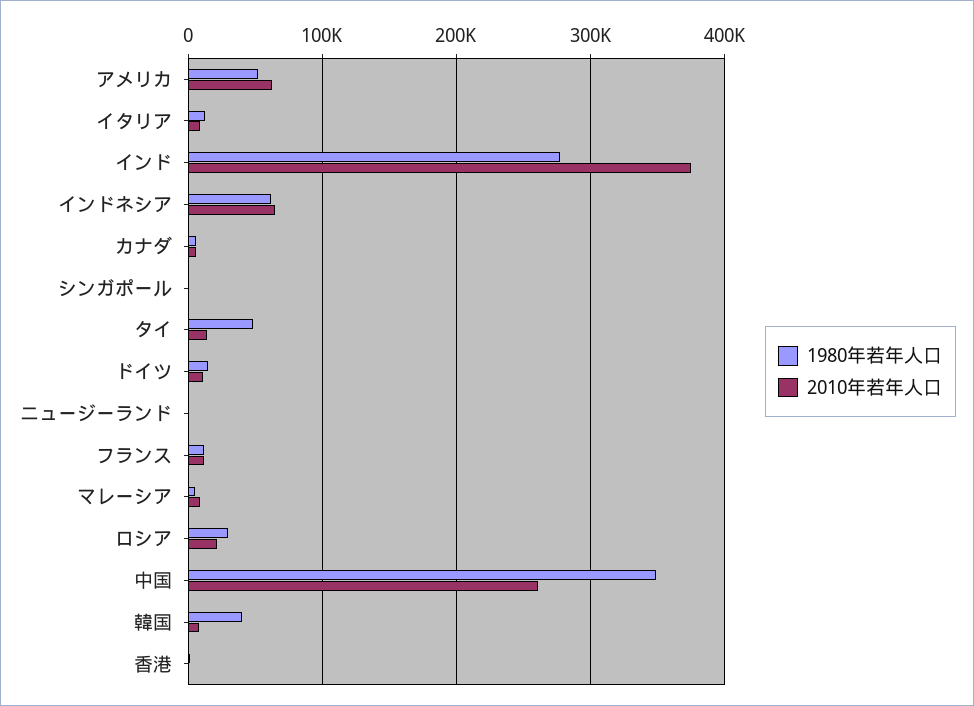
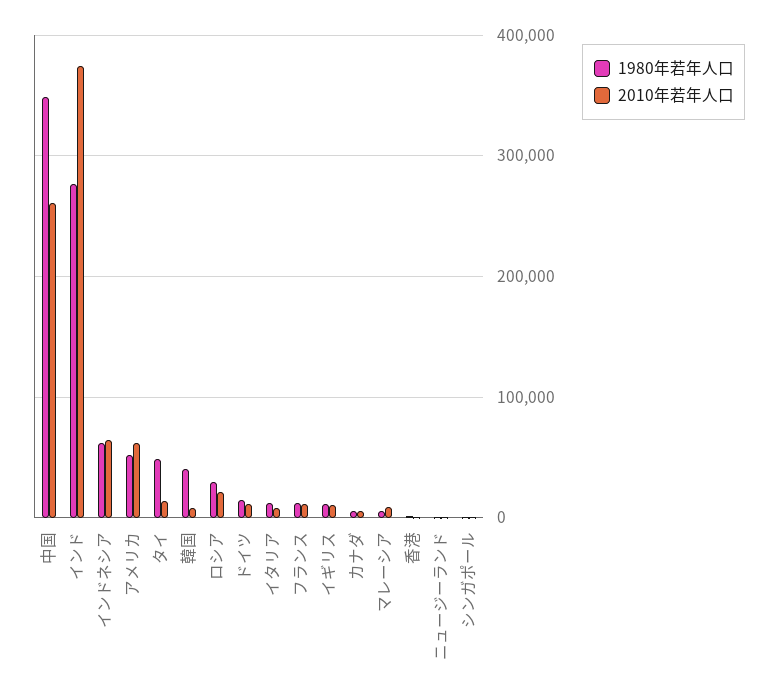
  {
    "1980年若年人口": {
      "アメリカ": 50000,
      "イタリア": 10000,
      "インド": 280000,
      "インドネシア": 60000,
      "カナダ": 10000,
      "シンガポール": 0,
      "タイ": 50000,
      "ドイツ": 10000,
      "ニュージーランド": 0,
      "フランス": 10000,
      "マレーシア": 10000,
      "ロシア": 30000,
      "中国": 350000,
      "韓国": 40000,
-     "香港": 0
+     "香港": 0,
+     "イギリス": 10000
    },
    "2010年若年人口": {
      "アメリカ": 60000,
      "イタリア": 10000,
      "インド": 370000,
      "インドネシア": 60000,
      "カナダ": 10000,
      "シンガポール": 0,
      "タイ": 10000,
      "ドイツ": 10000,
      "ニュージーランド": 0,
      "フランス": 10000,
      "マレーシア": 10000,
      "ロシア": 20000,
      "中国": 260000,
      "韓国": 10000,
-     "香港": 0
+     "香港": 0,
+     "イギリス": 10000
    }
  }

